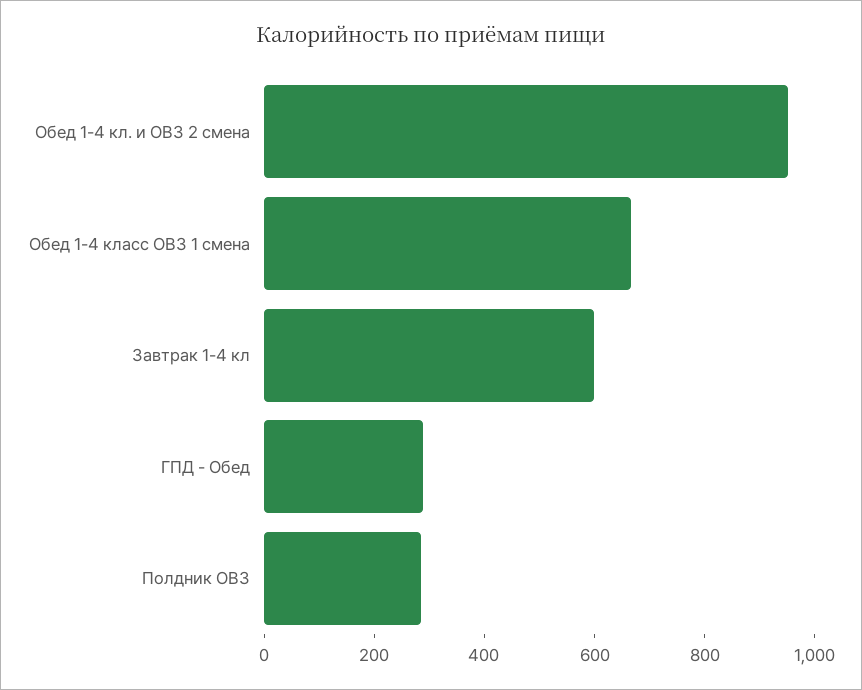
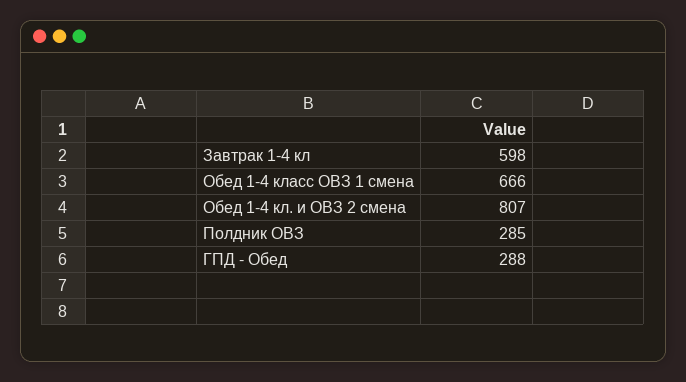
  {
-   "Обед 1-4 кл. и ОВЗ 2 смена": 950,
+   "Обед 1-4 кл. и ОВЗ 2 смена": 807,
    "Обед 1-4 класс ОВЗ 1 смена": 666,
    "Завтрак 1-4 кл": 598,
    "ГПД - Обед": 288,
    "Полдник ОВЗ": 285
  }

